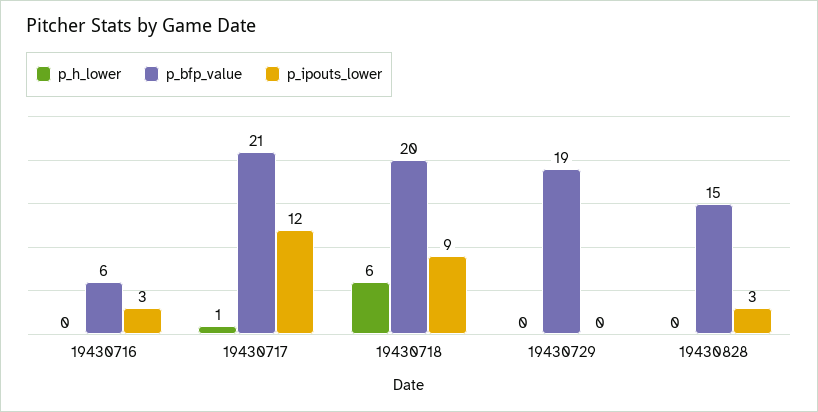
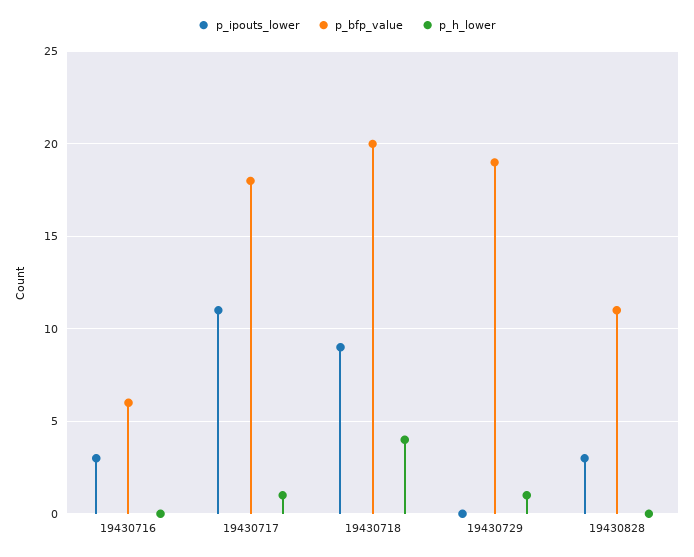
  {
    "p_h_lower": {
      "19430716": 0,
      "19430717": 1,
-     "19430718": 6,
+     "19430718": 4,
-     "19430729": 0,
+     "19430729": 1,
      "19430828": 0
    },
    "p_bfp_value": {
      "19430716": 6,
-     "19430717": 21,
+     "19430717": 18,
      "19430718": 20,
      "19430729": 19,
-     "19430828": 15
+     "19430828": 11
    },
    "p_ipouts_lower": {
      "19430716": 3,
-     "19430717": 12,
+     "19430717": 11,
      "19430718": 9,
      "19430729": 0,
      "19430828": 3
    }
  }

